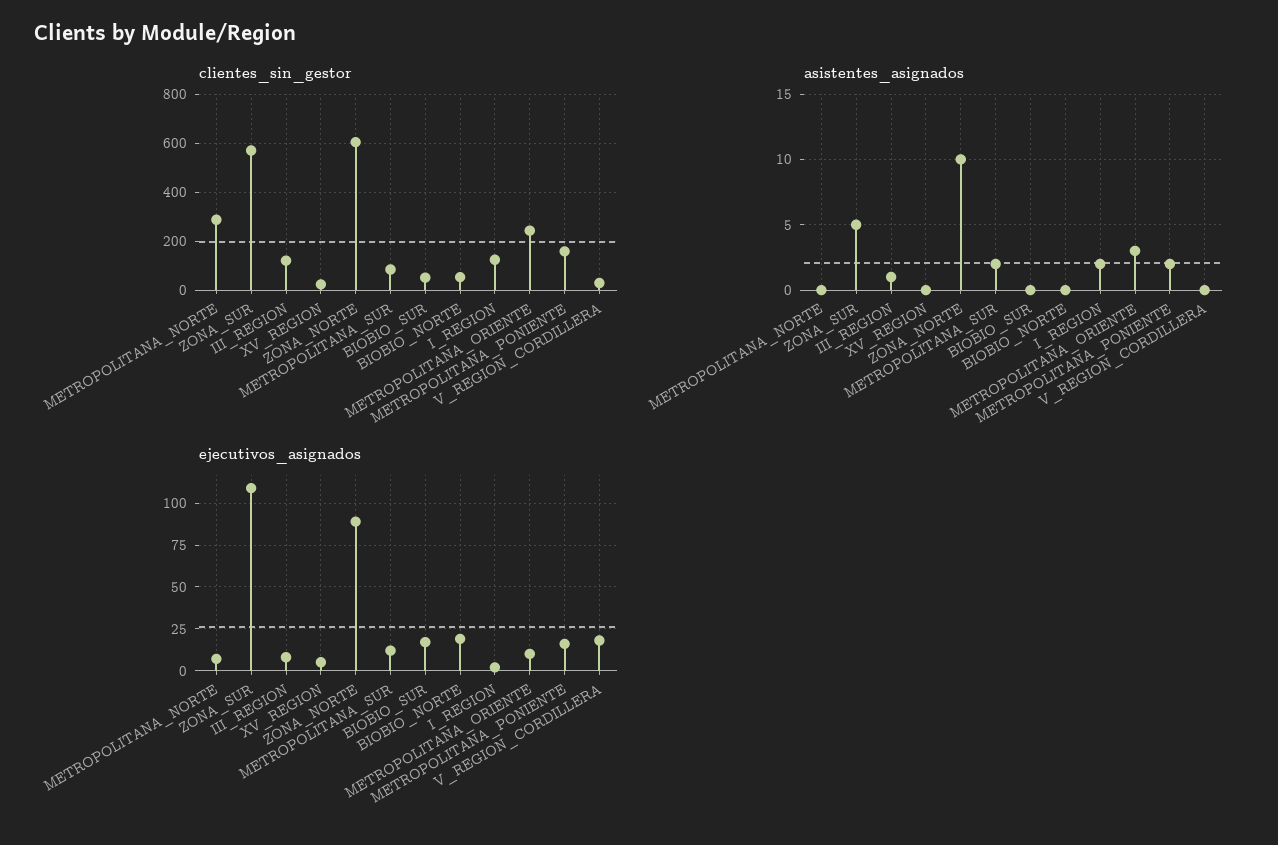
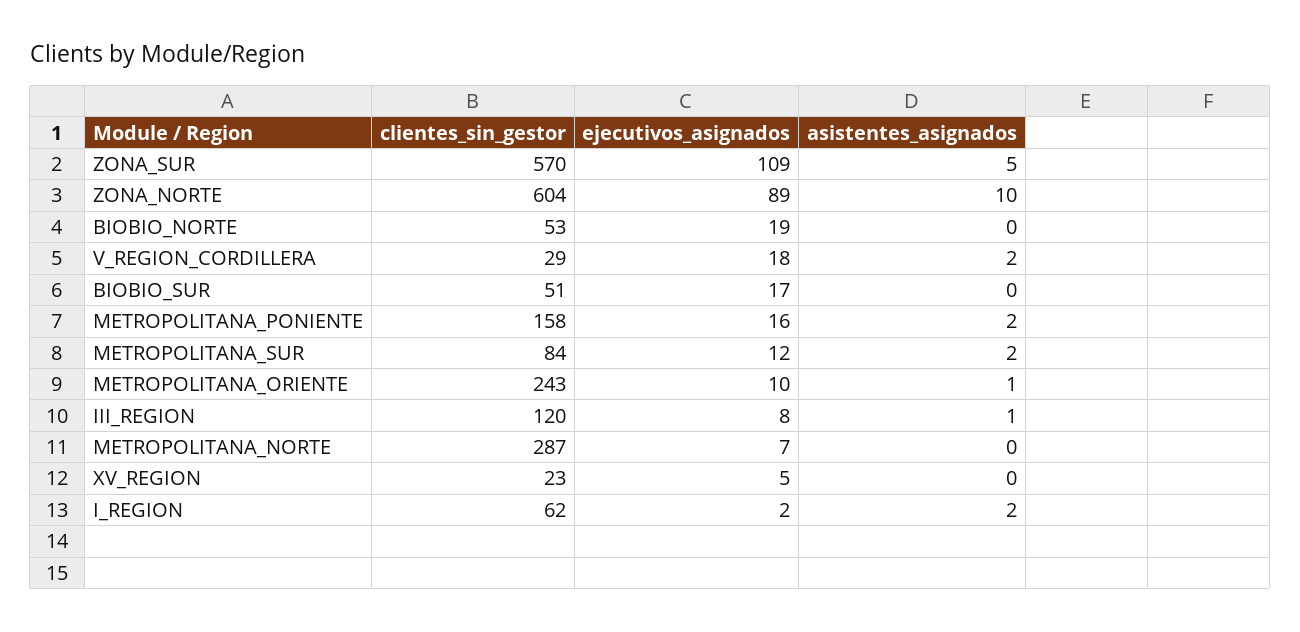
  {
    "clientes_sin_gestor": {
      "METROPOLITANA_NORTE": 287,
      "ZONA_SUR": 570,
      "III_REGION": 120,
      "XV_REGION": 23,
      "ZONA_NORTE": 604,
      "METROPOLITANA_SUR": 84,
      "BIOBIO_SUR": 51,
      "BIOBIO_NORTE": 53,
-     "I_REGION": 125,
+     "I_REGION": 62,
      "METROPOLITANA_ORIENTE": 243,
      "METROPOLITANA_PONIENTE": 158,
      "V_REGION_CORDILLERA": 29
    },
    "asistentes_asignados": {
      "METROPOLITANA_NORTE": 0,
      "ZONA_SUR": 5,
      "III_REGION": 1,
      "XV_REGION": 0,
      "ZONA_NORTE": 10,
      "METROPOLITANA_SUR": 2,
      "BIOBIO_SUR": 0,
      "BIOBIO_NORTE": 0,
      "I_REGION": 2,
-     "METROPOLITANA_ORIENTE": 3,
+     "METROPOLITANA_ORIENTE": 1,
      "METROPOLITANA_PONIENTE": 2,
-     "V_REGION_CORDILLERA": 0
+     "V_REGION_CORDILLERA": 2
    },
    "ejecutivos_asignados": {
      "METROPOLITANA_NORTE": 7,
      "ZONA_SUR": 109,
      "III_REGION": 8,
      "XV_REGION": 5,
      "ZONA_NORTE": 89,
      "METROPOLITANA_SUR": 12,
      "BIOBIO_SUR": 17,
      "BIOBIO_NORTE": 19,
      "I_REGION": 2,
      "METROPOLITANA_ORIENTE": 10,
      "METROPOLITANA_PONIENTE": 16,
      "V_REGION_CORDILLERA": 18
    }
  }

